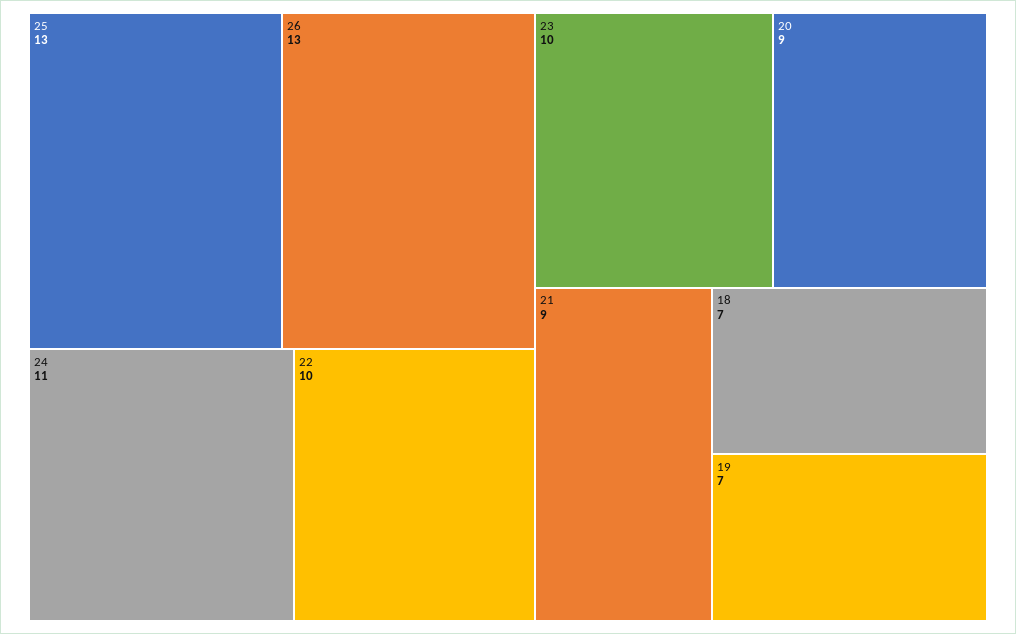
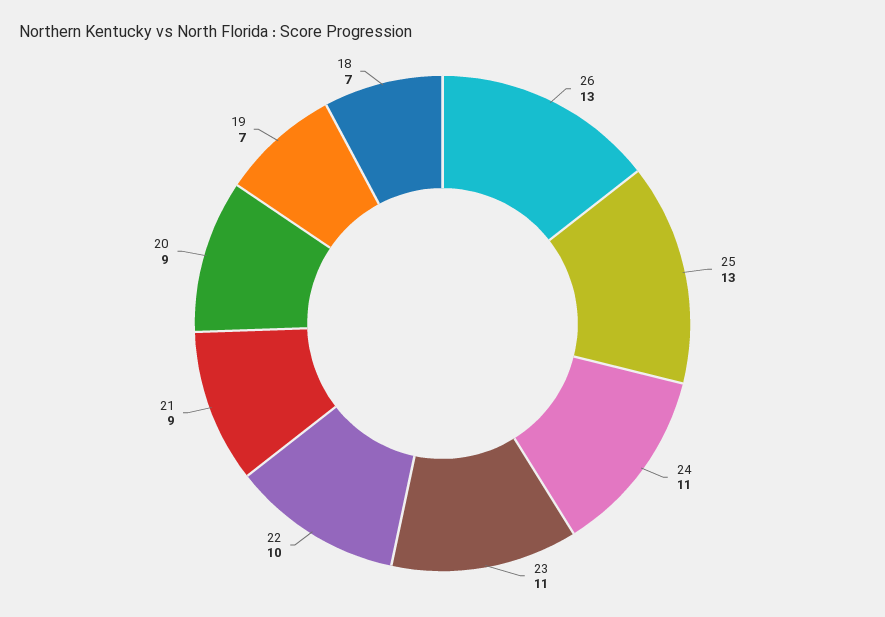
  {
    "25": 13,
    "26": 13,
    "24": 11,
    "22": 10,
-   "23": 10,
+   "23": 11,
    "20": 9,
    "21": 9,
    "18": 7,
    "19": 7
  }

